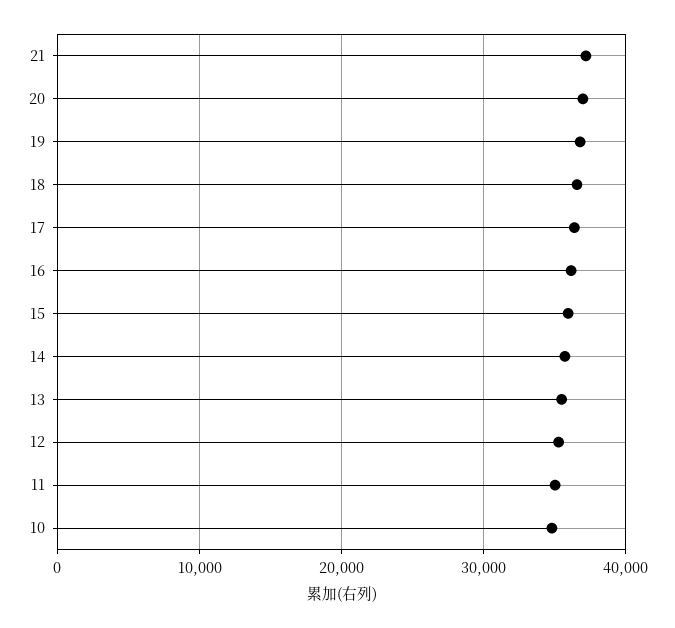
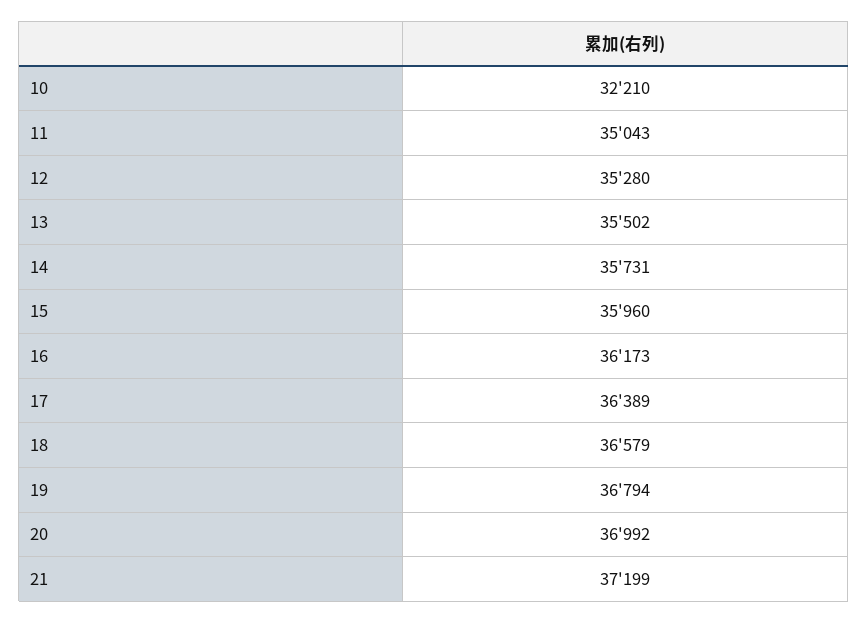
  {
    "21": 37199,
    "20": 36992,
    "19": 36794,
    "18": 36579,
    "17": 36389,
    "16": 36173,
    "15": 35960,
    "14": 35731,
    "13": 35502,
    "12": 35280,
    "11": 35043,
-   "10": 35000
+   "10": 32210
  }

